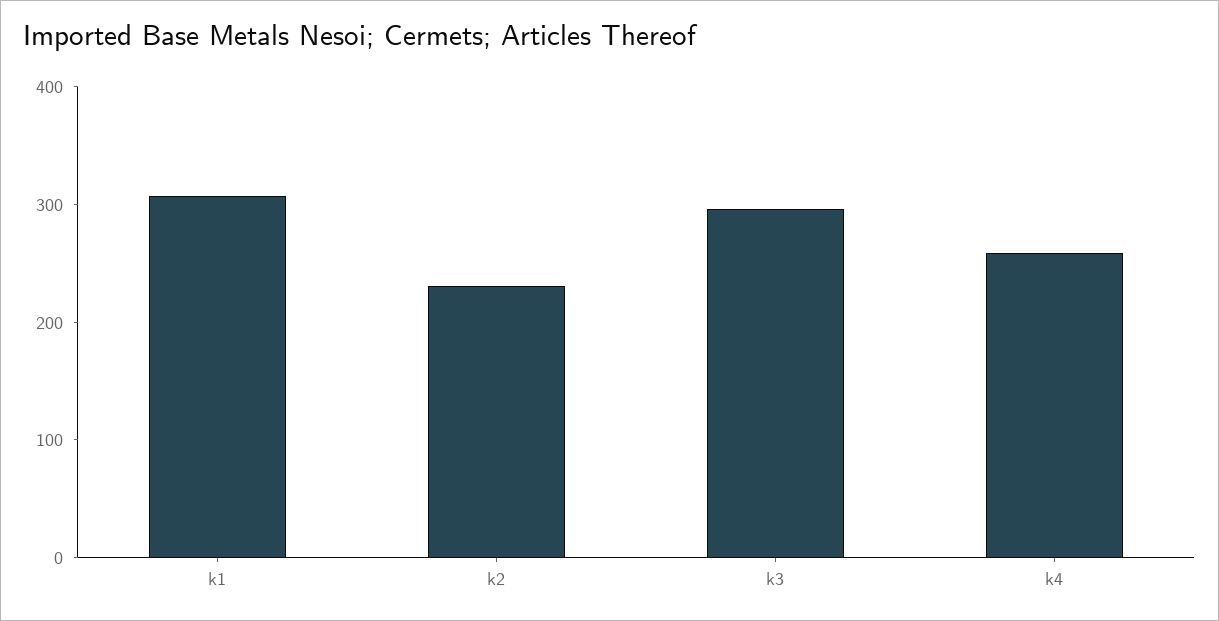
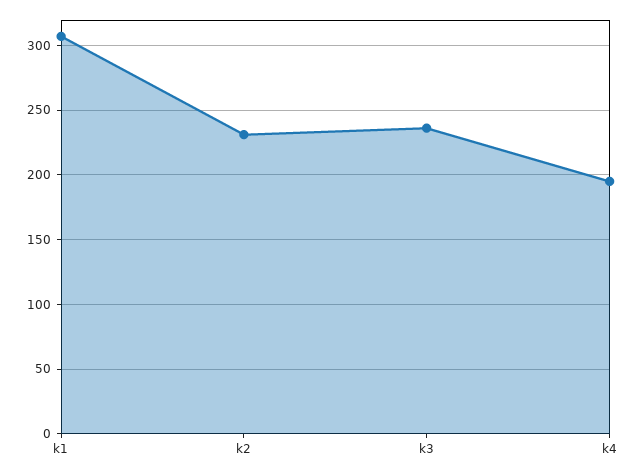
  {
    "k1": 305,
    "k2": 230,
-   "k3": 300,
+   "k3": 235,
-   "k4": 260
+   "k4": 195
  }

